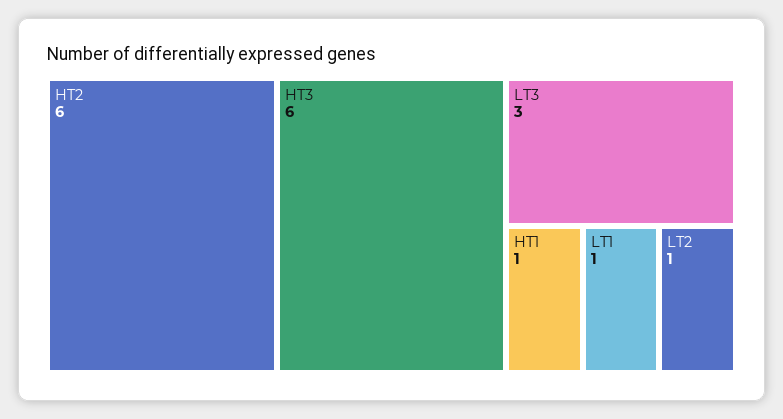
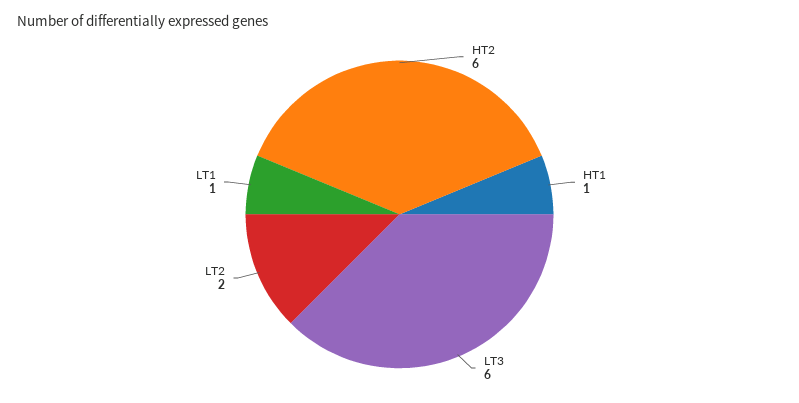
  {
    "HT2": 6,
-   "HT3": 6,
-   "LT3": 3,
+   "LT3": 6,
    "HT1": 1,
    "LT1": 1,
-   "LT2": 1
+   "LT2": 2
  }

